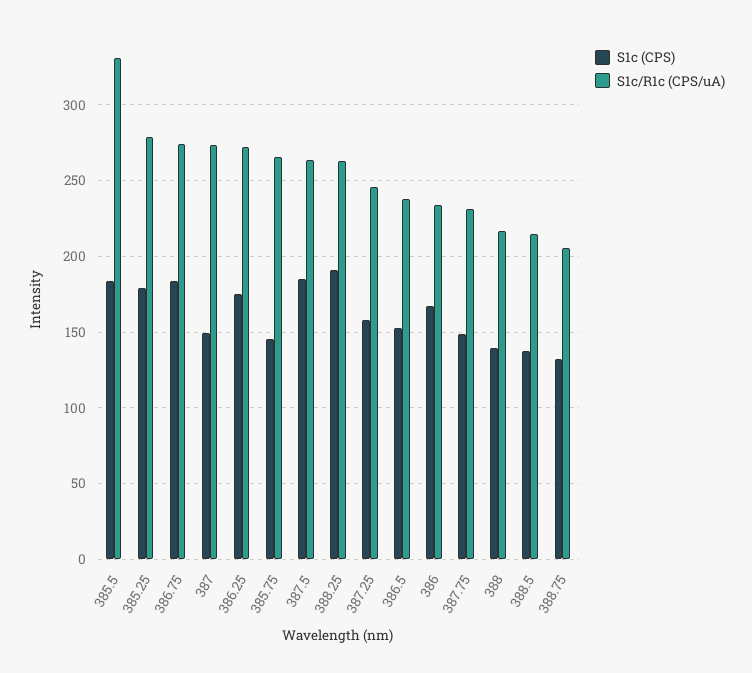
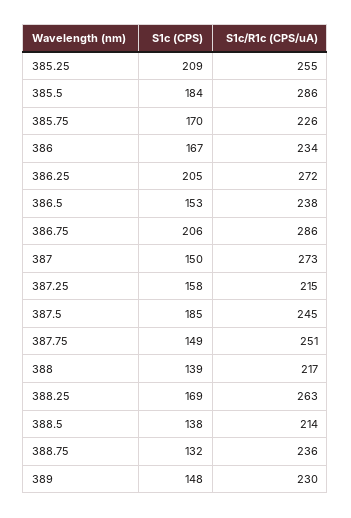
  {
    "S1c (CPS)": {
      "385.5": 184,
-     "385.25": 180,
+     "385.25": 209,
-     "386.75": 185,
+     "386.75": 206,
      "387": 150,
-     "386.25": 175,
+     "386.25": 205,
-     "385.75": 145,
+     "385.75": 170,
      "387.5": 185,
-     "388.25": 190,
+     "388.25": 169,
      "387.25": 158,
      "386.5": 153,
      "386": 167,
      "387.75": 149,
      "388": 139,
      "388.5": 138,
-     "388.75": 132
+     "388.75": 132,
+     "389": 148
    },
    "S1c/R1c (CPS/uA)": {
-     "385.5": 330,
+     "385.5": 286,
-     "385.25": 280,
+     "385.25": 255,
-     "386.75": 275,
+     "386.75": 286,
      "387": 273,
      "386.25": 272,
-     "385.75": 265,
+     "385.75": 226,
-     "387.5": 265,
+     "387.5": 245,
      "388.25": 263,
-     "387.25": 245,
+     "387.25": 215,
      "386.5": 238,
      "386": 234,
-     "387.75": 230,
+     "387.75": 251,
      "388": 217,
      "388.5": 214,
-     "388.75": 205
+     "388.75": 236,
+     "389": 230
    }
  }

